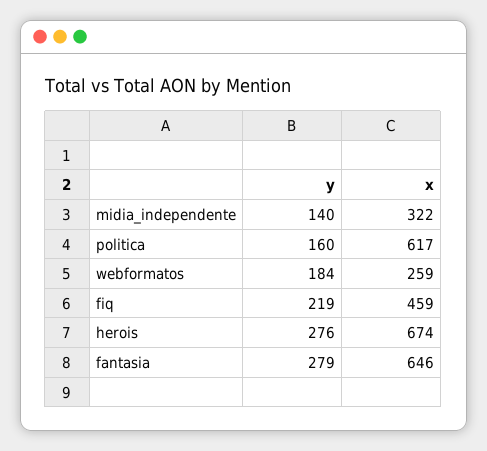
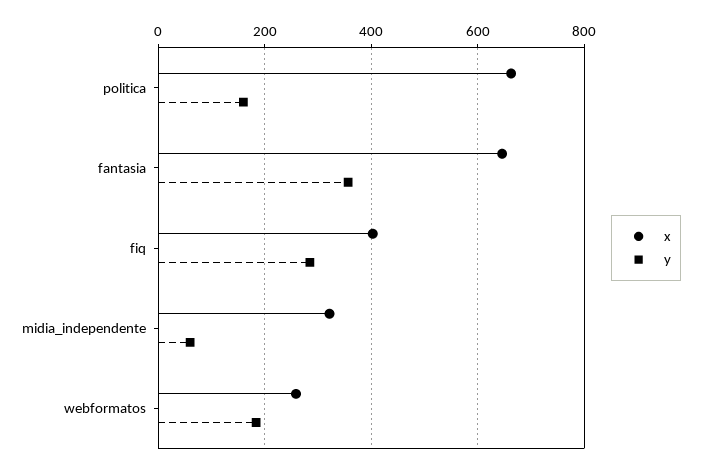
  {
    "y": {
-     "midia_independente": 140,
+     "midia_independente": 60,
      "politica": 160,
      "webformatos": 184,
-     "fiq": 219,
+     "fiq": 280,
-     "herois": 276,
-     "fantasia": 279
+     "fantasia": 360
    },
    "x": {
      "midia_independente": 322,
-     "politica": 617,
+     "politica": 660,
      "webformatos": 259,
-     "fiq": 459,
+     "fiq": 400,
-     "herois": 674,
      "fantasia": 646
    }
  }

